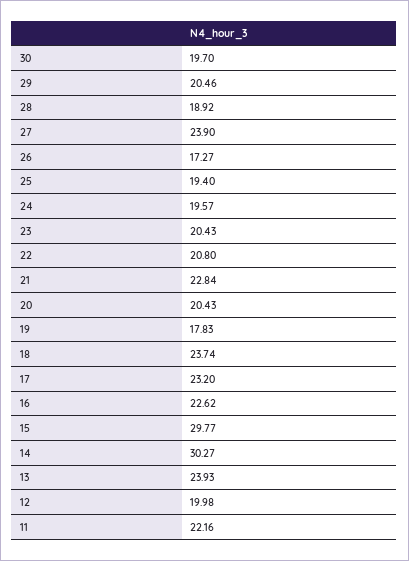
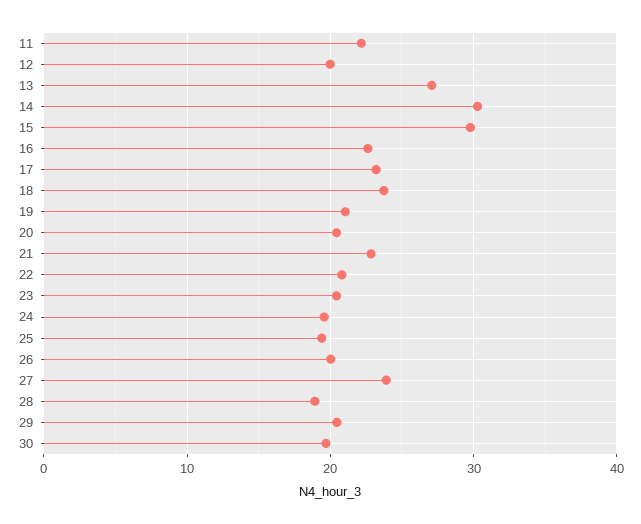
  {
    "30": 19.7,
    "29": 20.46,
    "28": 18.92,
    "27": 23.9,
-   "26": 17.27,
+   "26": 20,
    "25": 19.4,
    "24": 19.57,
    "23": 20.43,
    "22": 20.8,
    "21": 22.84,
    "20": 20.43,
-   "19": 17.83,
+   "19": 21,
    "18": 23.74,
    "17": 23.2,
    "16": 22.62,
    "15": 29.77,
    "14": 30.27,
-   "13": 23.93,
+   "13": 27,
    "12": 19.98,
    "11": 22.16
  }

